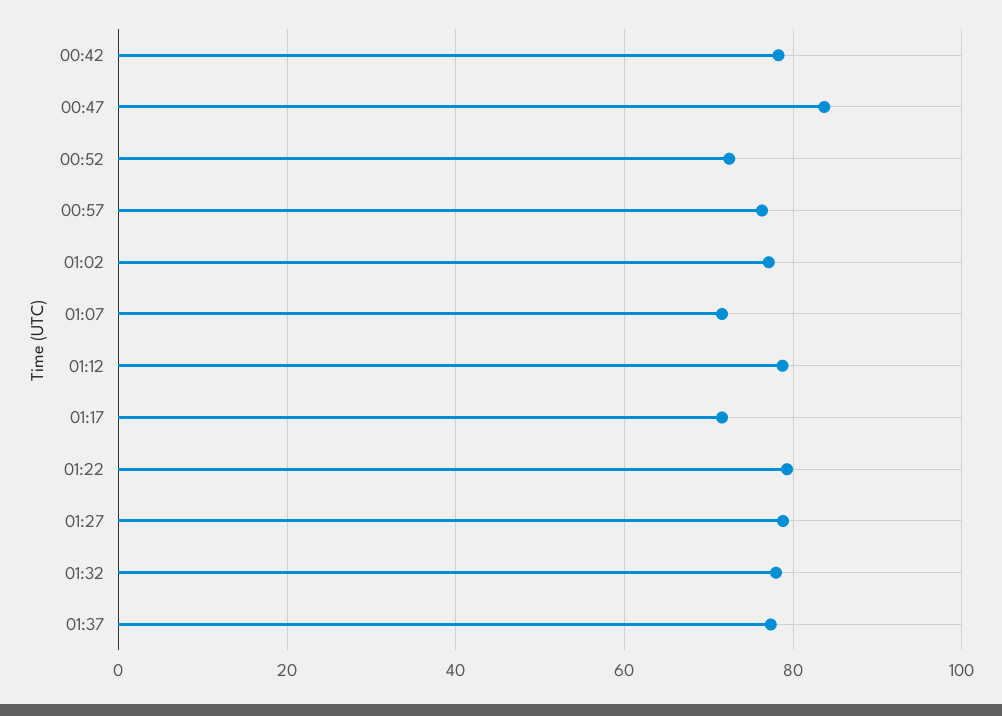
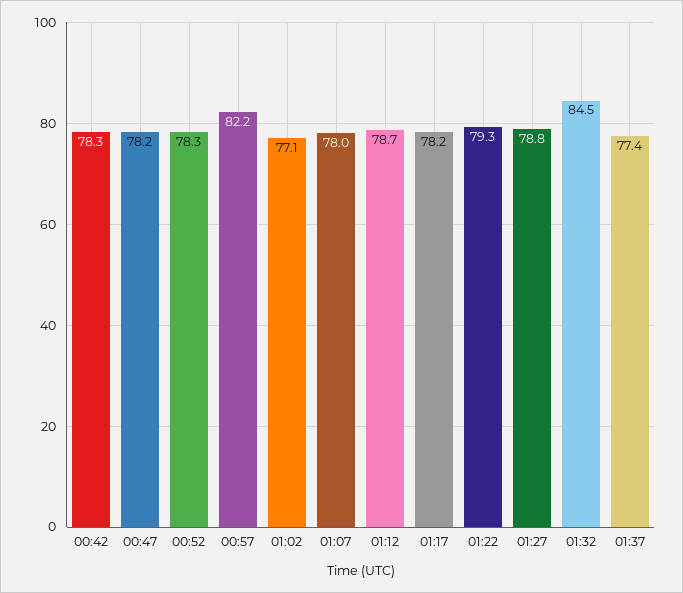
  {
    "00:42": 78.3,
-   "00:47": 84,
+   "00:47": 78.2,
-   "00:52": 72,
+   "00:52": 78.3,
-   "00:57": 76,
+   "00:57": 82.2,
    "01:02": 77.1,
-   "01:07": 72,
+   "01:07": 78,
    "01:12": 78.7,
-   "01:17": 72,
+   "01:17": 78.2,
    "01:22": 79.3,
    "01:27": 78.8,
-   "01:32": 78,
+   "01:32": 84.5,
    "01:37": 77.4
  }

